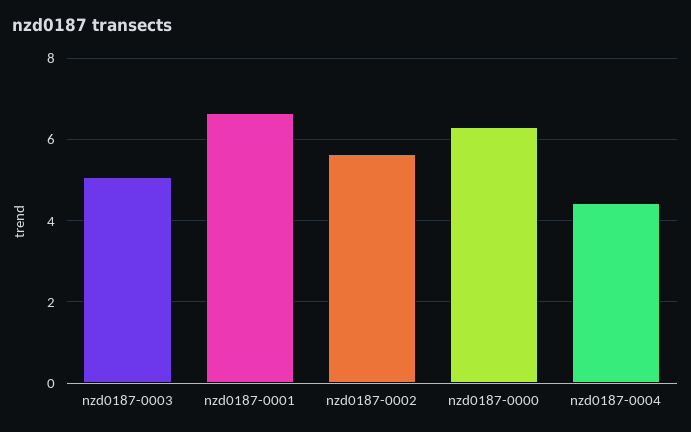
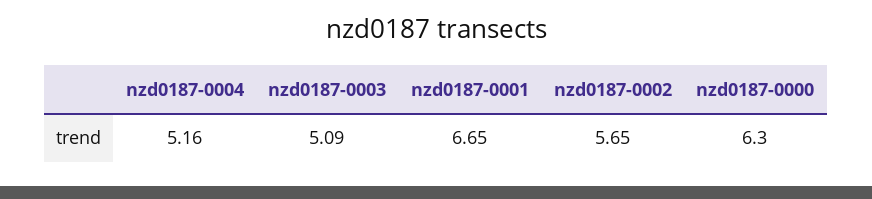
  {
    "nzd0187-0003": 5.09,
    "nzd0187-0001": 6.65,
    "nzd0187-0002": 5.65,
    "nzd0187-0000": 6.3,
-   "nzd0187-0004": 4.4
+   "nzd0187-0004": 5.16
  }

